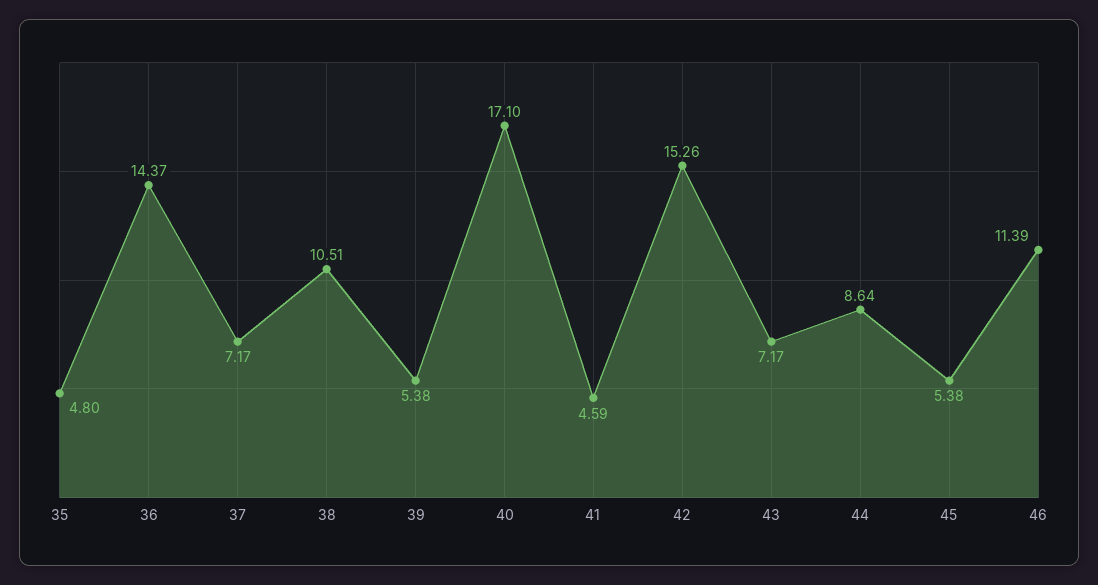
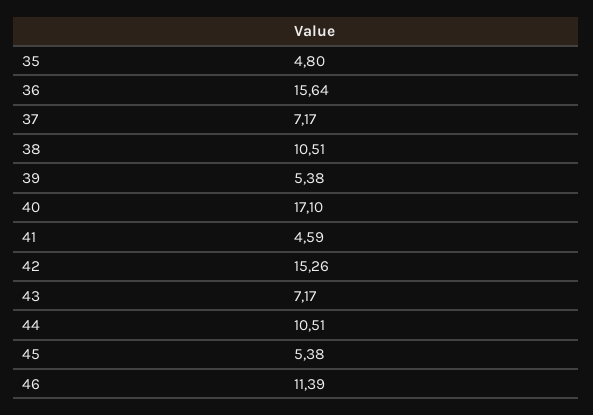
  {
    "35": 4.8,
-   "36": 14.37,
+   "36": 15.64,
    "37": 7.17,
    "38": 10.51,
    "39": 5.38,
    "40": 17.1,
    "41": 4.59,
    "42": 15.26,
    "43": 7.17,
-   "44": 8.64,
+   "44": 10.51,
    "45": 5.38,
    "46": 11.39
  }

